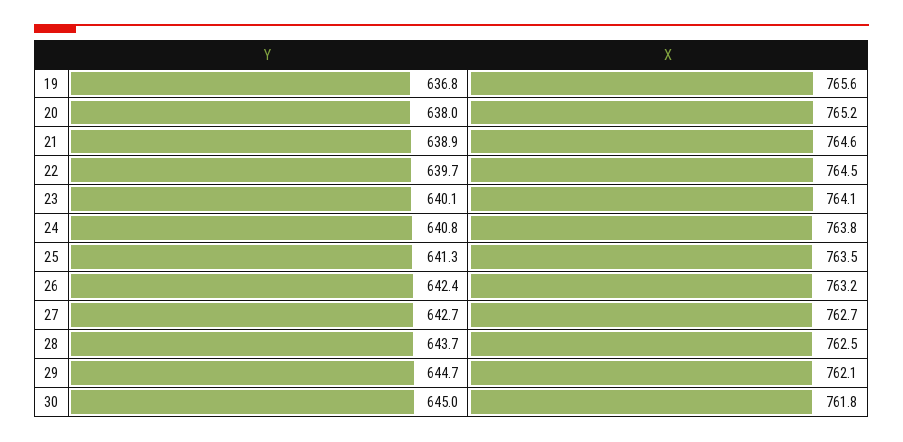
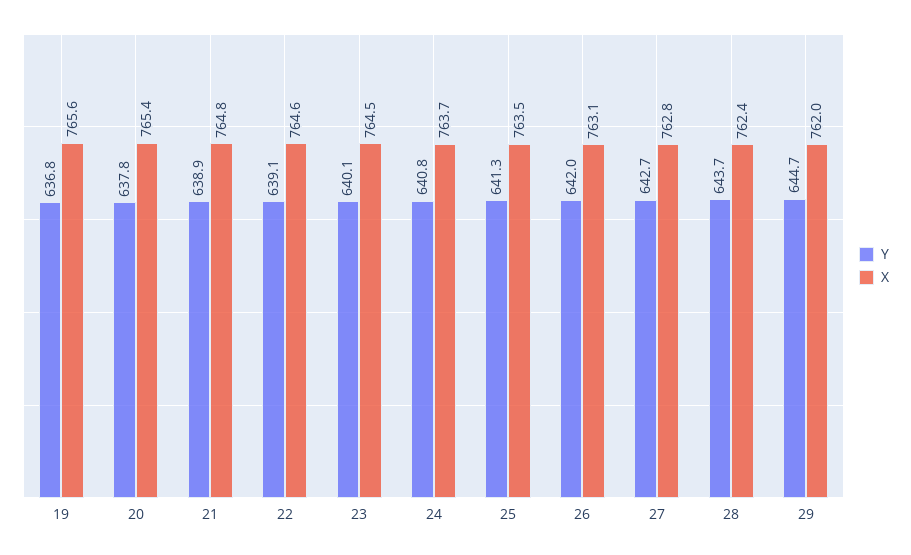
  {
    "Y": {
      "19": 636.8,
-     "20": 638,
+     "20": 637.8,
      "21": 638.9,
-     "22": 639.7,
+     "22": 639.1,
      "23": 640.1,
      "24": 640.8,
      "25": 641.3,
-     "26": 642.4,
+     "26": 642,
      "27": 642.7,
      "28": 643.7,
-     "29": 644.7,
+     "29": 644.7
-     "30": 645
    },
    "X": {
      "19": 765.6,
-     "20": 765.2,
+     "20": 765.4,
-     "21": 764.6,
+     "21": 764.8,
-     "22": 764.5,
+     "22": 764.6,
-     "23": 764.1,
+     "23": 764.5,
-     "24": 763.8,
+     "24": 763.7,
      "25": 763.5,
-     "26": 763.2,
+     "26": 763.1,
-     "27": 762.7,
+     "27": 762.8,
-     "28": 762.5,
+     "28": 762.4,
-     "29": 762.1,
+     "29": 762
-     "30": 761.8
    }
  }

